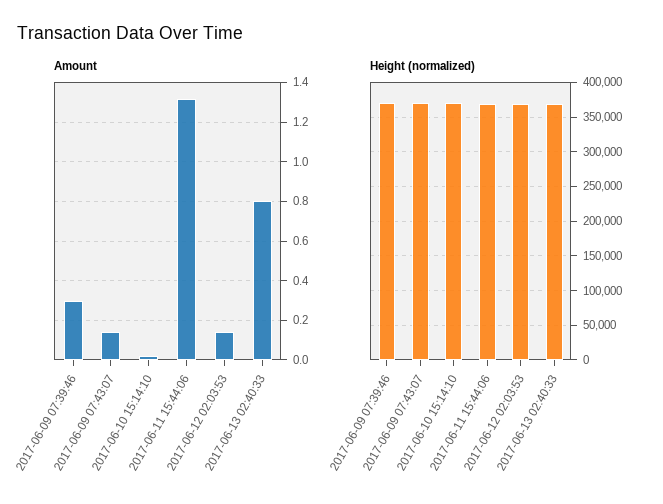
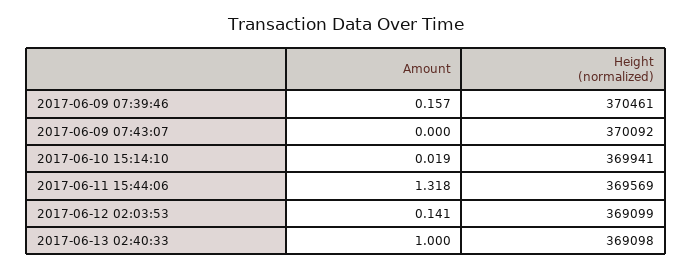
  {
    "Amount": {
-     "2017-06-09 07:39:46": 0.3,
+     "2017-06-09 07:39:46": 0.157,
-     "2017-06-09 07:43:07": 0.15,
+     "2017-06-09 07:43:07": 0,
      "2017-06-10 15:14:10": 0.019,
      "2017-06-11 15:44:06": 1.318,
      "2017-06-12 02:03:53": 0.141,
-     "2017-06-13 02:40:33": 0.8
+     "2017-06-13 02:40:33": 1
    },
    "Height (normalized)": {
      "2017-06-09 07:39:46": 370461,
      "2017-06-09 07:43:07": 370092,
      "2017-06-10 15:14:10": 369941,
      "2017-06-11 15:44:06": 369569,
      "2017-06-12 02:03:53": 369099,
      "2017-06-13 02:40:33": 369098
    }
  }

